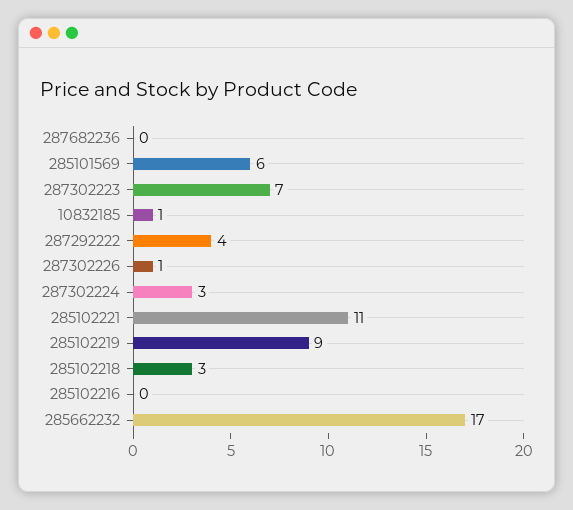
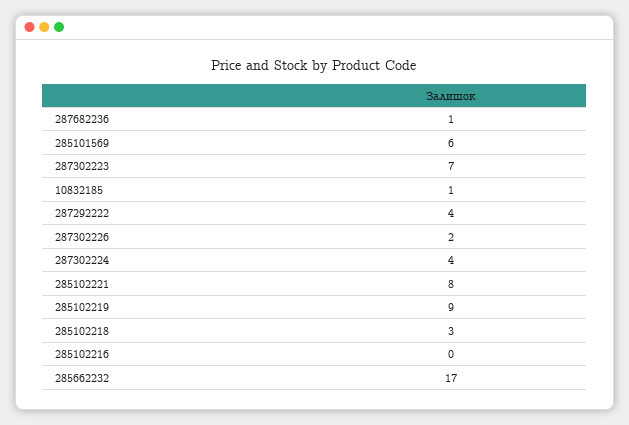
  {
-   "287682236": 0,
+   "287682236": 1,
    "285101569": 6,
    "287302223": 7,
    "10832185": 1,
    "287292222": 4,
-   "287302226": 1,
+   "287302226": 2,
-   "287302224": 3,
+   "287302224": 4,
-   "285102221": 11,
+   "285102221": 8,
    "285102219": 9,
    "285102218": 3,
    "285102216": 0,
    "285662232": 17
  }

